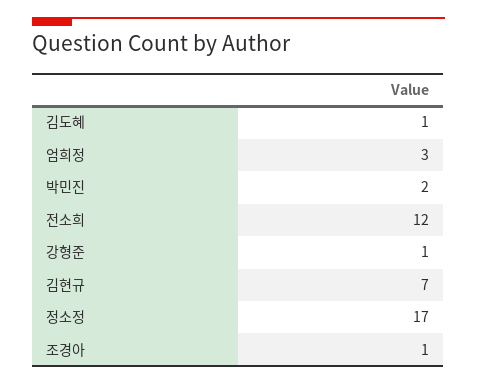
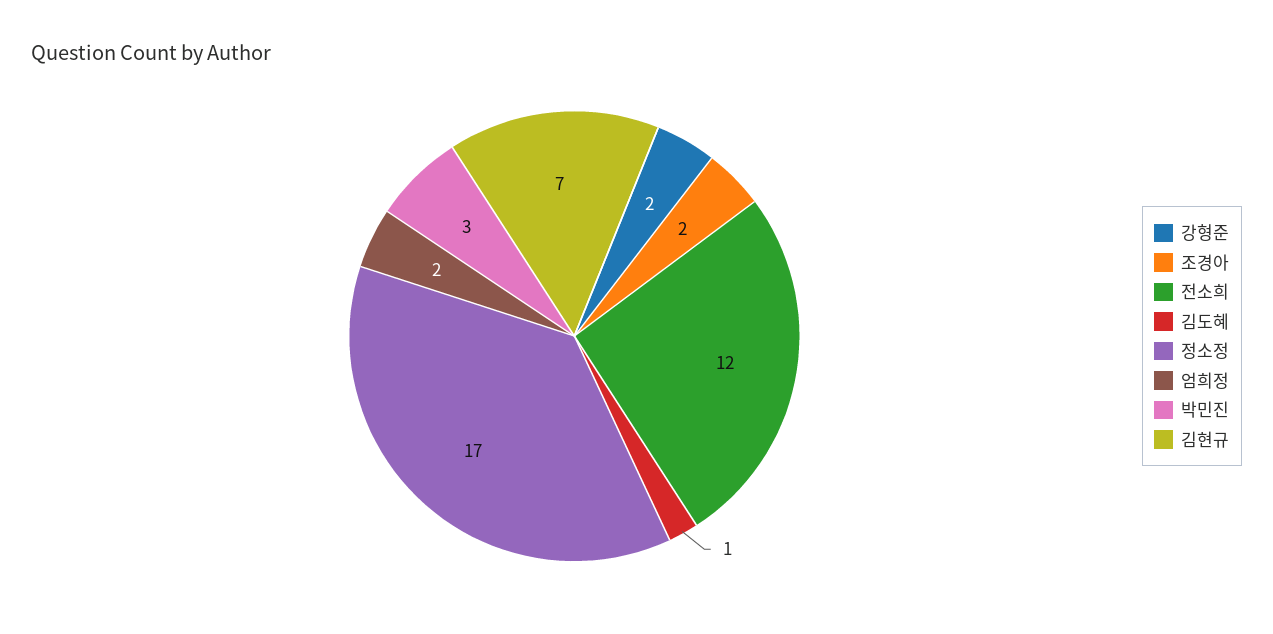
  {
    "김도혜": 1,
-   "엄희정": 3,
+   "엄희정": 2,
-   "박민진": 2,
+   "박민진": 3,
    "전소희": 12,
-   "강형준": 1,
+   "강형준": 2,
    "김현규": 7,
    "정소정": 17,
-   "조경아": 1
+   "조경아": 2
  }

